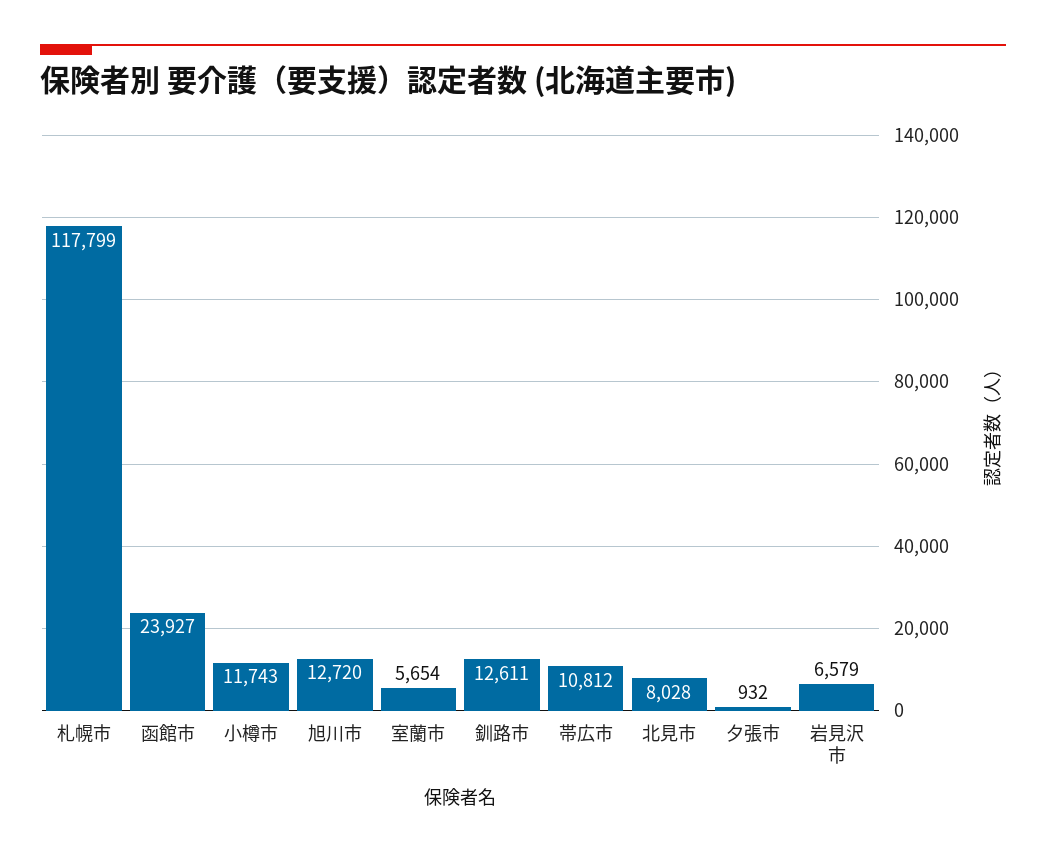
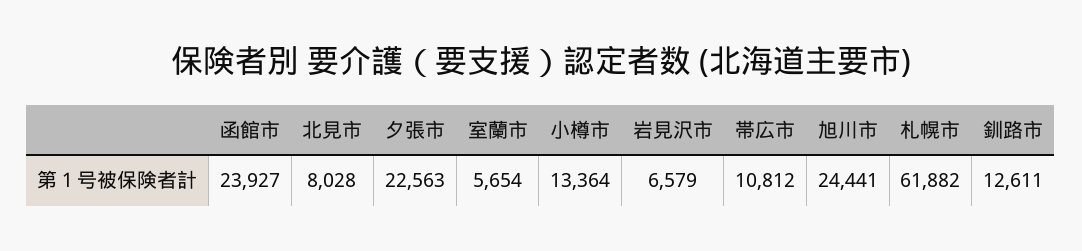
  {
-   "札幌市": 117799,
+   "札幌市": 61882,
    "函館市": 23927,
-   "小樽市": 11743,
+   "小樽市": 13364,
-   "旭川市": 12720,
+   "旭川市": 24441,
    "室蘭市": 5654,
    "釧路市": 12611,
    "帯広市": 10812,
    "北見市": 8028,
-   "夕張市": 932,
+   "夕張市": 22563,
    "岩見沢市": 6579
  }

